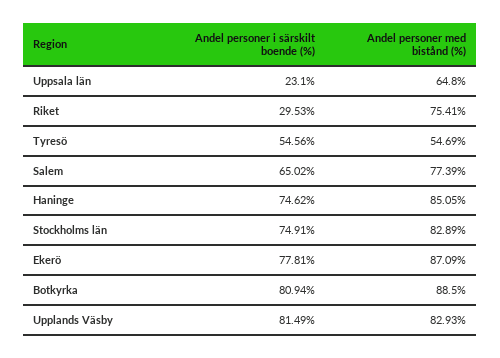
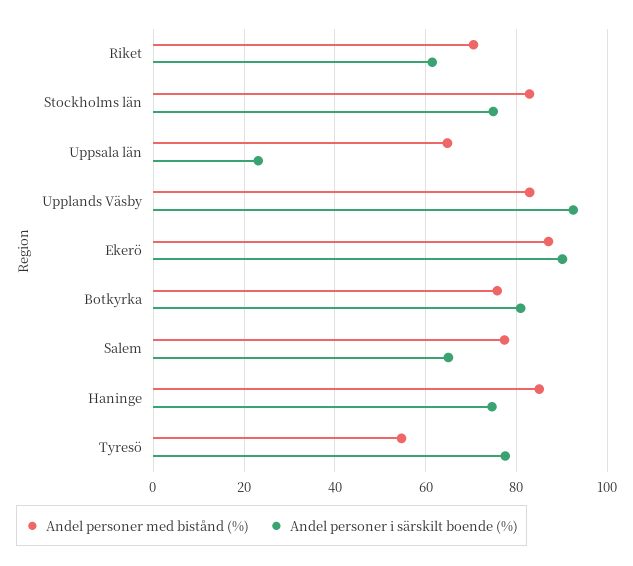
  {
    "Andel personer i särskilt boende (%)": {
      "Uppsala län": 23.1,
-     "Riket": 29.53,
+     "Riket": 62,
-     "Tyresö": 54.56,
+     "Tyresö": 78,
      "Salem": 65.02,
      "Haninge": 74.62,
      "Stockholms län": 74.91,
-     "Ekerö": 77.81,
+     "Ekerö": 90,
      "Botkyrka": 80.94,
-     "Upplands Väsby": 81.49
+     "Upplands Väsby": 92
    },
    "Andel personer med bistånd (%)": {
      "Uppsala län": 64.8,
-     "Riket": 75.41,
+     "Riket": 70,
      "Tyresö": 54.69,
      "Salem": 77.39,
      "Haninge": 85.05,
      "Stockholms län": 82.89,
      "Ekerö": 87.09,
-     "Botkyrka": 88.5,
+     "Botkyrka": 76,
      "Upplands Väsby": 82.93
    }
  }

